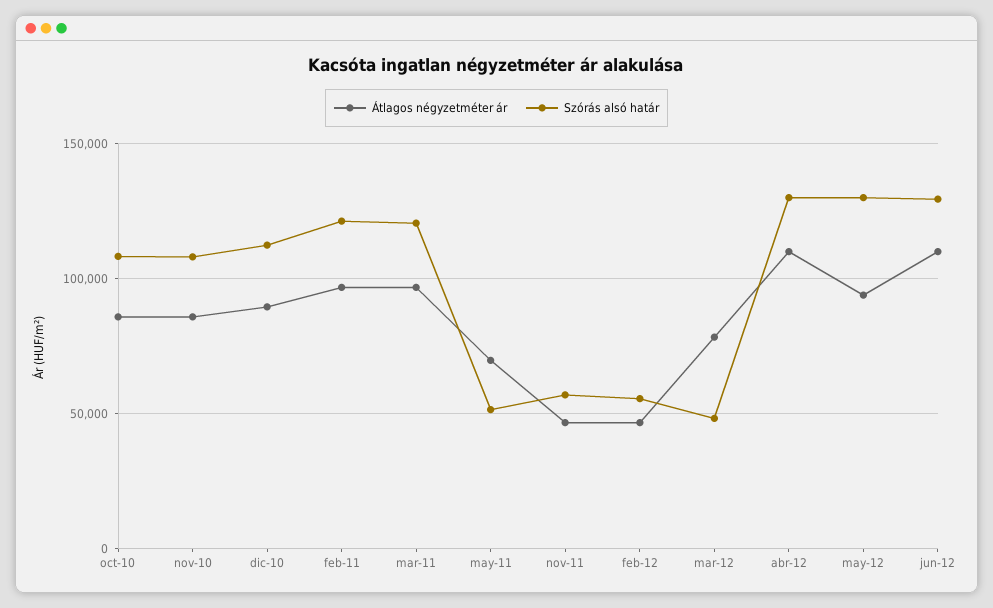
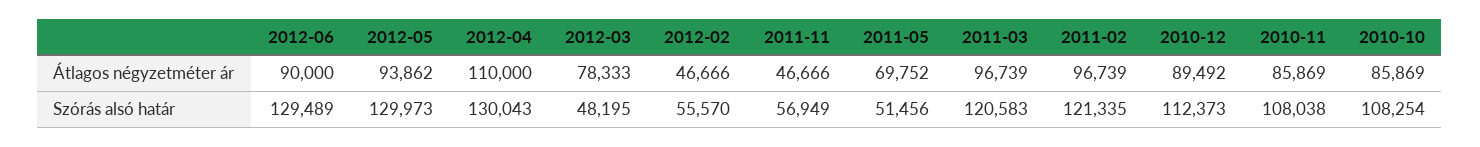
  {
    "Átlagos négyzetméter ár": {
      "oct-10": 85869,
      "nov-10": 85869,
      "dic-10": 89492,
      "feb-11": 96739,
      "mar-11": 96739,
      "may-11": 69752,
      "nov-11": 46666,
      "feb-12": 46666,
      "mar-12": 78333,
      "abr-12": 110000,
      "may-12": 93862,
-     "jun-12": 110000
+     "jun-12": 90000
    },
    "Szórás alsó határ": {
      "oct-10": 108254,
      "nov-10": 108038,
      "dic-10": 112373,
      "feb-11": 121335,
      "mar-11": 120583,
      "may-11": 51456,
      "nov-11": 56949,
      "feb-12": 55570,
      "mar-12": 48195,
      "abr-12": 130043,
      "may-12": 129973,
      "jun-12": 129489
    }
  }

